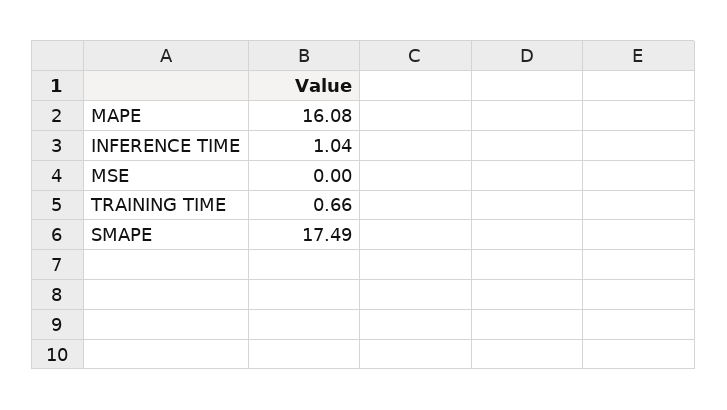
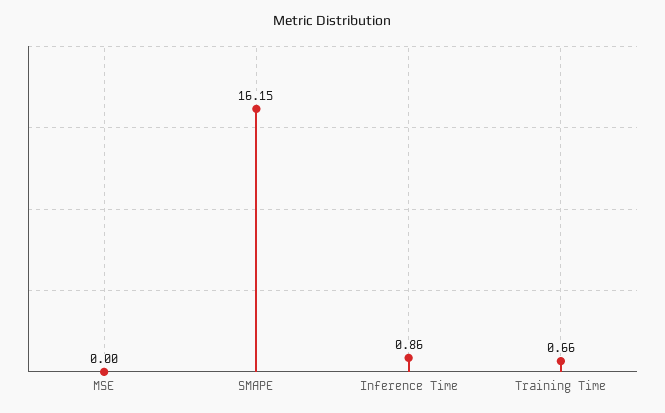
  {
-   "MAPE": 16.08,
-   "INFERENCE TIME": 1.04,
+   "INFERENCE TIME": 0.86,
    "MSE": 0,
    "TRAINING TIME": 0.66,
-   "SMAPE": 17.49
+   "SMAPE": 16.15
  }

